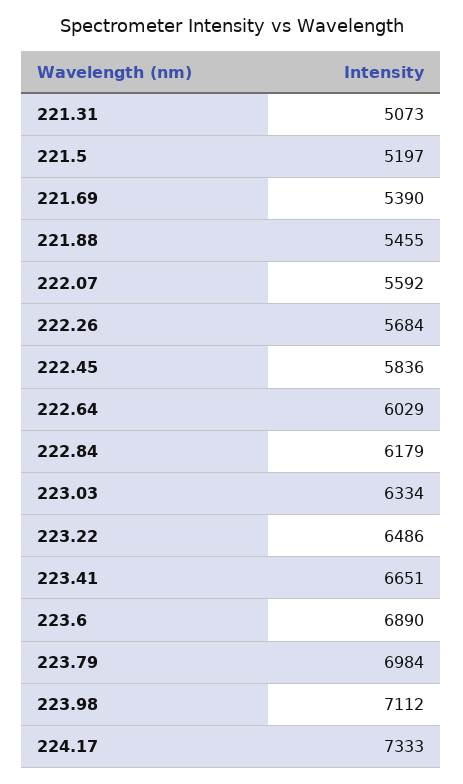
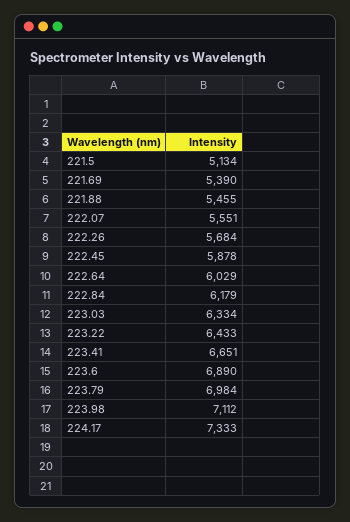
  {
-   "221.31": 5073,
-   "221.5": 5197,
+   "221.5": 5134,
    "221.69": 5390,
    "221.88": 5455,
-   "222.07": 5592,
+   "222.07": 5551,
    "222.26": 5684,
-   "222.45": 5836,
+   "222.45": 5878,
    "222.64": 6029,
    "222.84": 6179,
    "223.03": 6334,
-   "223.22": 6486,
+   "223.22": 6433,
    "223.41": 6651,
    "223.6": 6890,
    "223.79": 6984,
    "223.98": 7112,
    "224.17": 7333
  }

